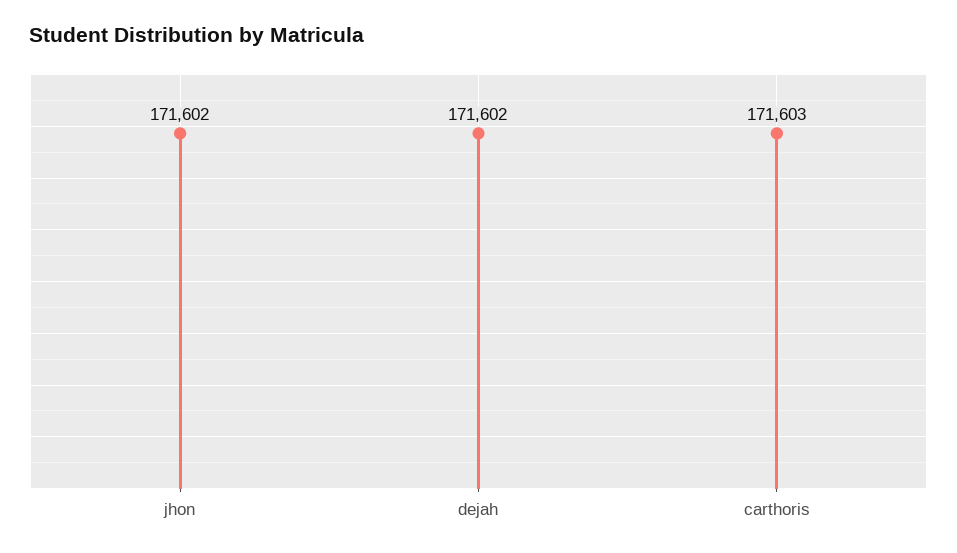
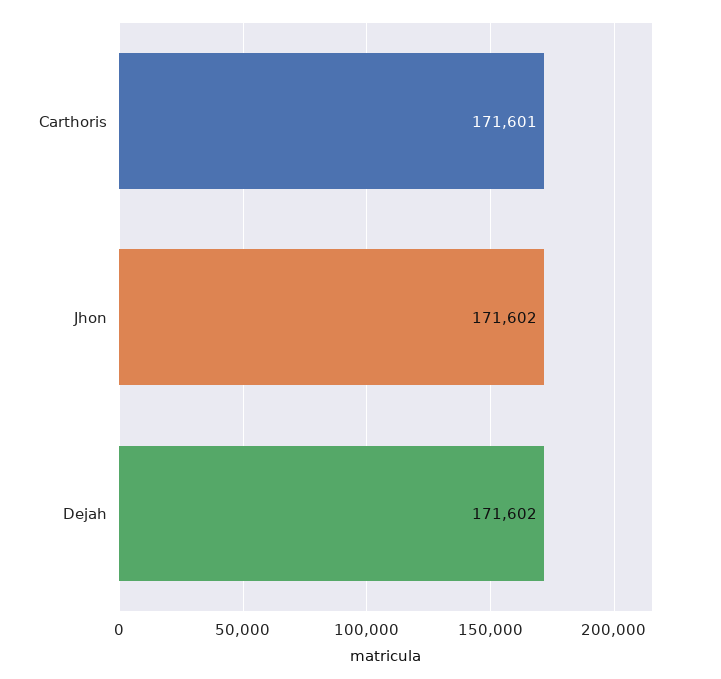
  {
    "jhon": 171602,
    "dejah": 171602,
-   "carthoris": 171603
+   "carthoris": 171601
  }

